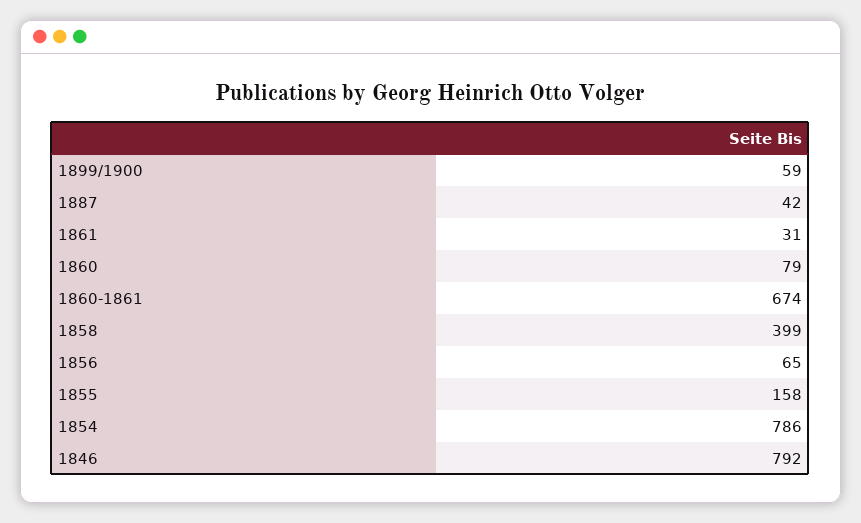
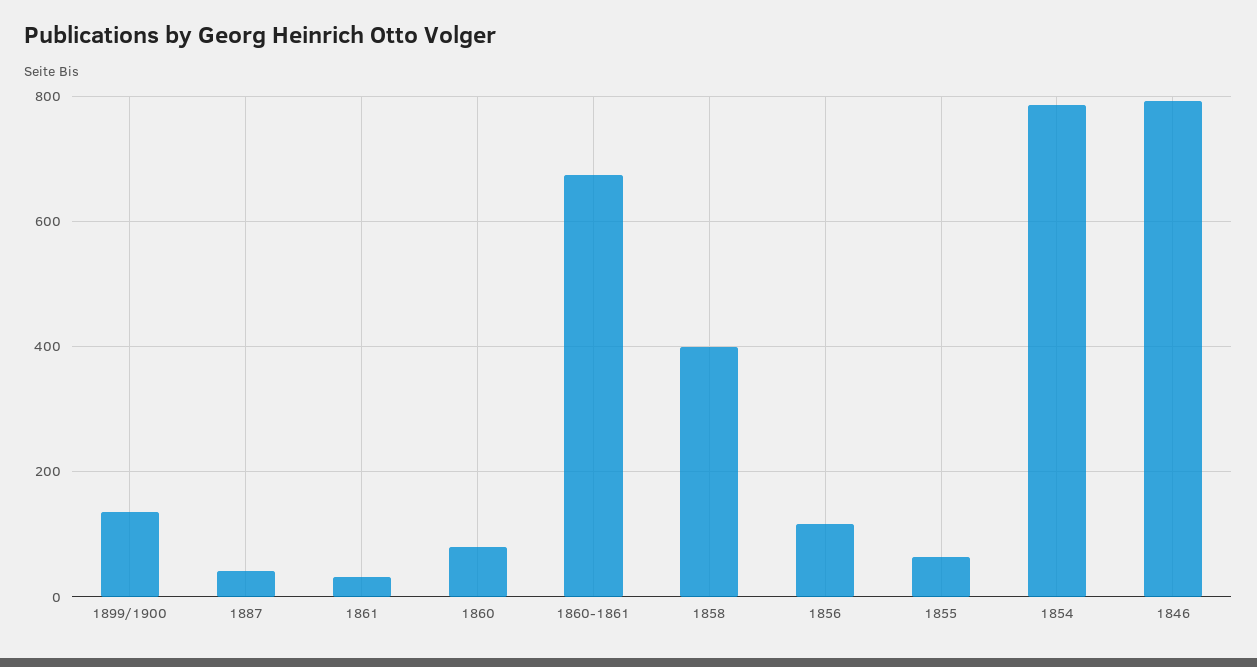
  {
-   "1899/1900": 59,
+   "1899/1900": 140,
    "1887": 42,
    "1861": 31,
    "1860": 79,
    "1860-1861": 674,
    "1858": 399,
-   "1856": 65,
+   "1856": 120,
-   "1855": 158,
+   "1855": 60,
    "1854": 786,
    "1846": 792
  }

